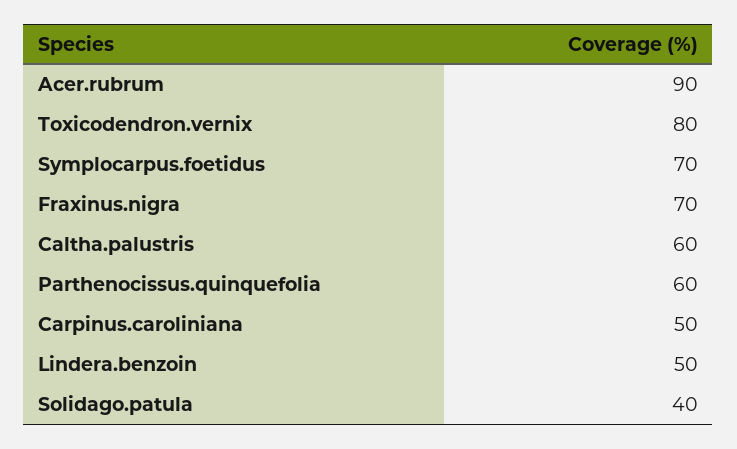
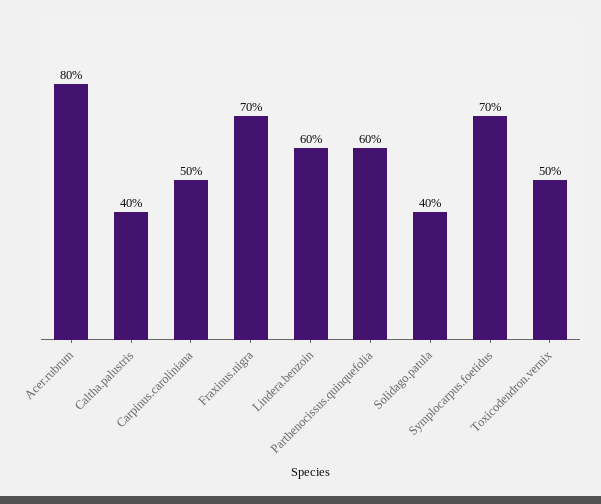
  {
-   "Acer.rubrum": 90,
+   "Acer.rubrum": 80,
-   "Toxicodendron.vernix": 80,
+   "Toxicodendron.vernix": 50,
    "Symplocarpus.foetidus": 70,
    "Fraxinus.nigra": 70,
-   "Caltha.palustris": 60,
+   "Caltha.palustris": 40,
    "Parthenocissus.quinquefolia": 60,
    "Carpinus.caroliniana": 50,
-   "Lindera.benzoin": 50,
+   "Lindera.benzoin": 60,
    "Solidago.patula": 40
  }

